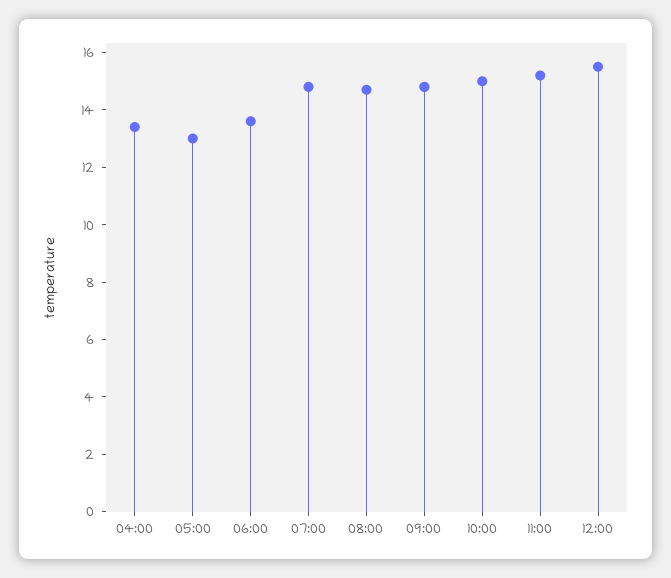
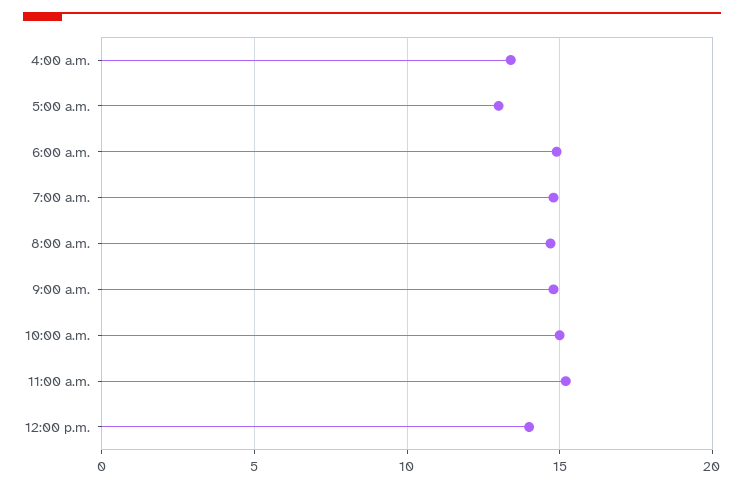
  {
    "04:00": 13.5,
    "05:00": 13,
-   "06:00": 13.5,
+   "06:00": 15,
    "07:00": 15,
    "08:00": 14.5,
    "09:00": 15,
    "10:00": 15,
    "11:00": 15,
-   "12:00": 15.5
+   "12:00": 14
  }

